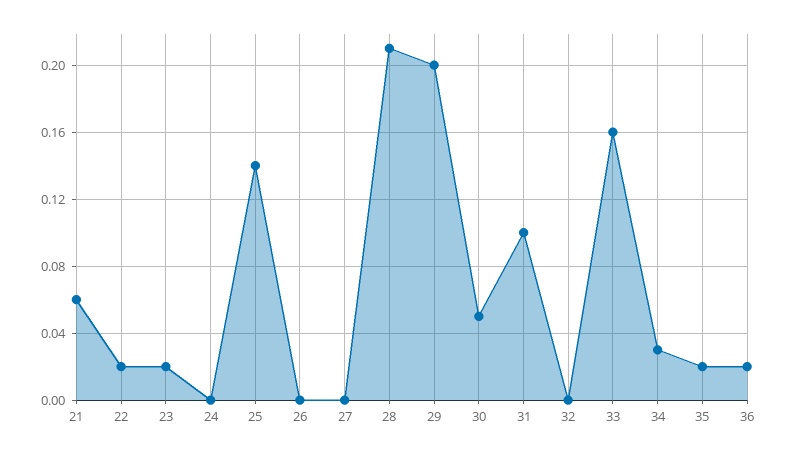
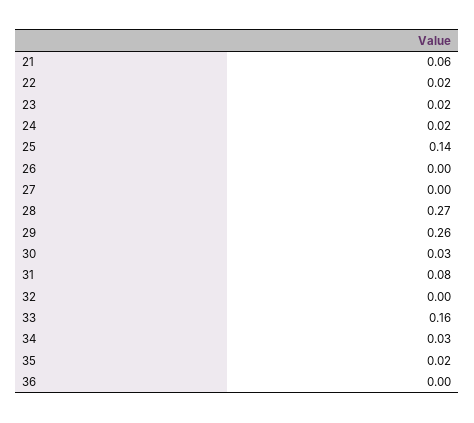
  {
    "21": 0.06,
    "22": 0.02,
    "23": 0.02,
-   "24": 0,
+   "24": 0.02,
    "25": 0.14,
    "26": 0,
    "27": 0,
-   "28": 0.21,
+   "28": 0.27,
-   "29": 0.2,
+   "29": 0.26,
-   "30": 0.05,
+   "30": 0.03,
-   "31": 0.1,
+   "31": 0.08,
    "32": 0,
    "33": 0.16,
    "34": 0.03,
    "35": 0.02,
-   "36": 0.02
+   "36": 0
  }

